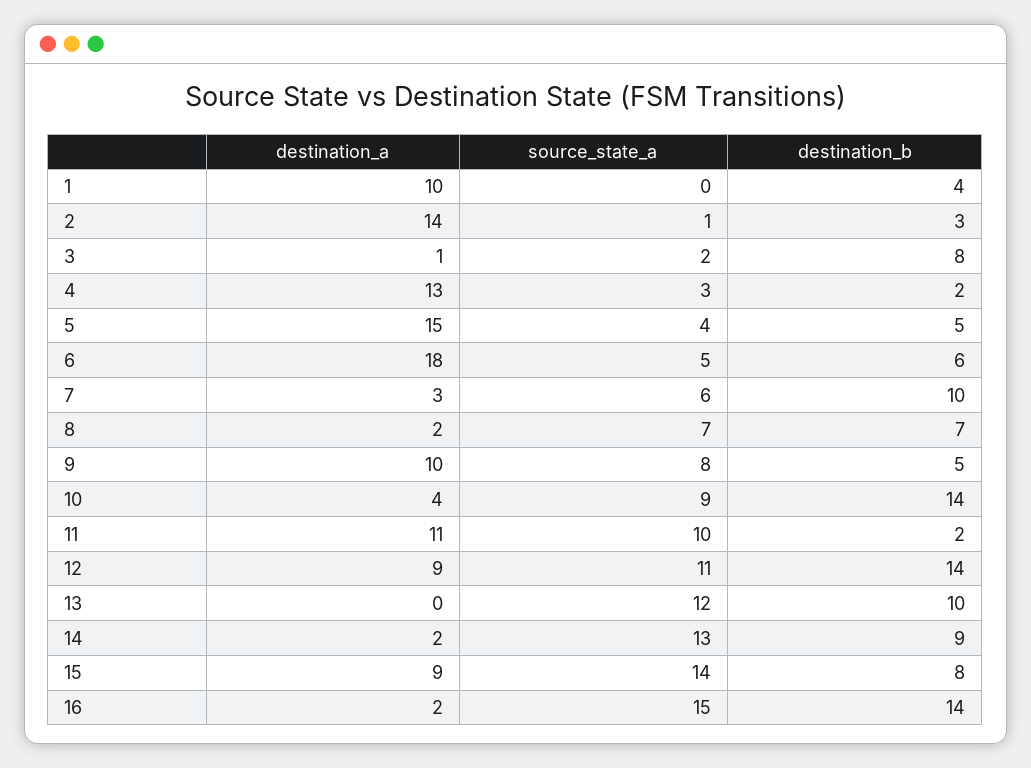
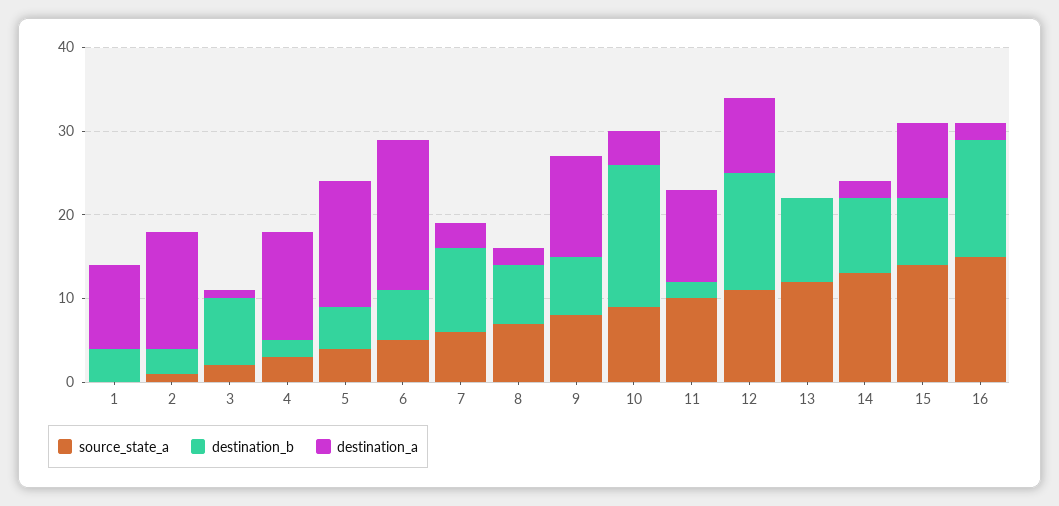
  {
    "destination_a": {
      "1": 10,
      "2": 14,
      "3": 1,
      "4": 13,
      "5": 15,
      "6": 18,
      "7": 3,
      "8": 2,
-     "9": 10,
+     "9": 12,
      "10": 4,
      "11": 11,
      "12": 9,
      "13": 0,
      "14": 2,
      "15": 9,
      "16": 2
    },
    "source_state_a": {
      "1": 0,
      "2": 1,
      "3": 2,
      "4": 3,
      "5": 4,
      "6": 5,
      "7": 6,
      "8": 7,
      "9": 8,
      "10": 9,
      "11": 10,
      "12": 11,
      "13": 12,
      "14": 13,
      "15": 14,
      "16": 15
    },
    "destination_b": {
      "1": 4,
      "2": 3,
      "3": 8,
      "4": 2,
      "5": 5,
      "6": 6,
      "7": 10,
      "8": 7,
-     "9": 5,
+     "9": 7,
-     "10": 14,
+     "10": 17,
      "11": 2,
      "12": 14,
      "13": 10,
      "14": 9,
      "15": 8,
      "16": 14
    }
  }

